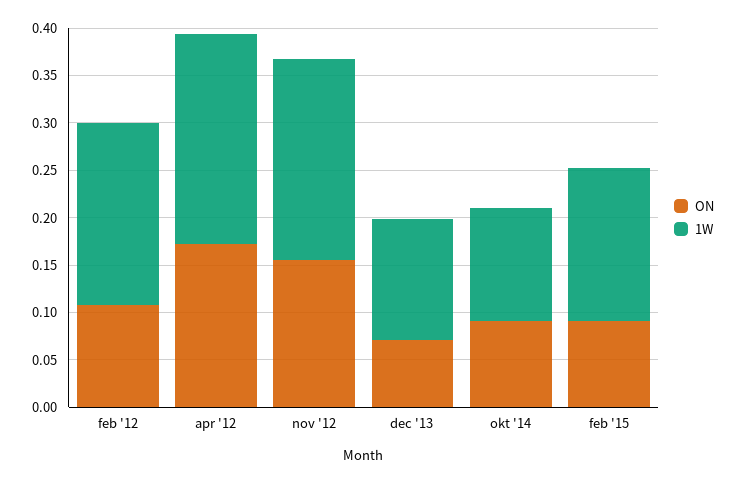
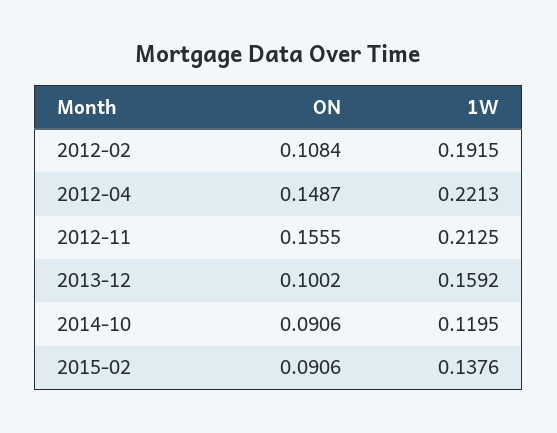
  {
    "ON": {
      "feb '12": 0.1084,
-     "apr '12": 0.17,
+     "apr '12": 0.1487,
      "nov '12": 0.1555,
-     "dec '13": 0.07,
+     "dec '13": 0.1002,
      "okt '14": 0.0906,
      "feb '15": 0.0906
    },
    "1W": {
      "feb '12": 0.1915,
      "apr '12": 0.2213,
      "nov '12": 0.2125,
-     "dec '13": 0.13,
+     "dec '13": 0.1592,
      "okt '14": 0.1195,
-     "feb '15": 0.16
+     "feb '15": 0.1376
    }
  }

